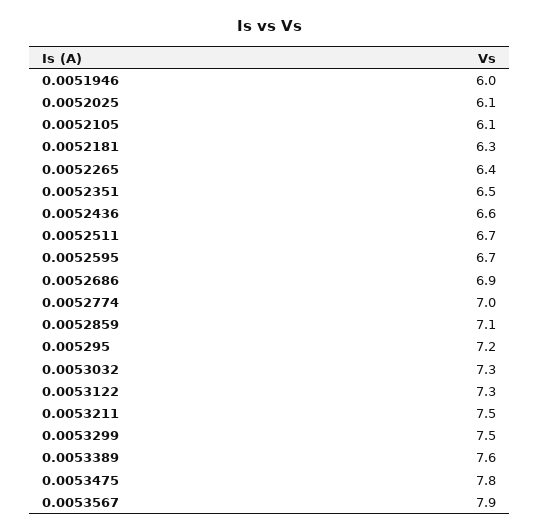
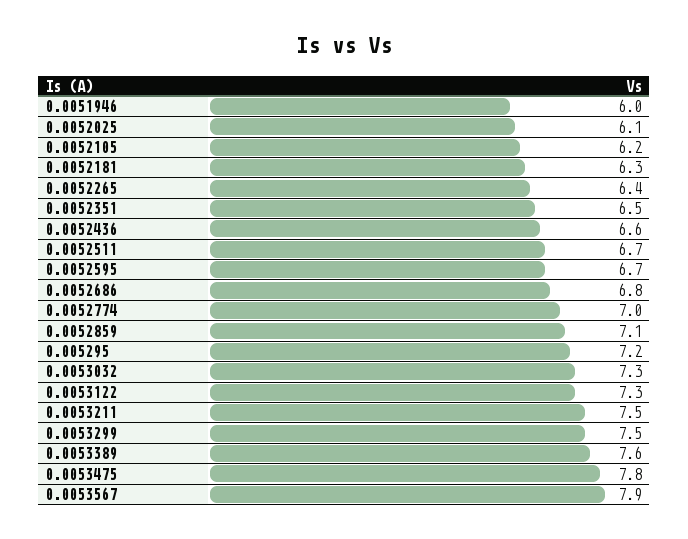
  {
    "0.0051946": 6,
    "0.0052025": 6.1,
-   "0.0052105": 6.1,
+   "0.0052105": 6.2,
    "0.0052181": 6.3,
    "0.0052265": 6.4,
    "0.0052351": 6.5,
    "0.0052436": 6.6,
    "0.0052511": 6.7,
    "0.0052595": 6.7,
-   "0.0052686": 6.9,
+   "0.0052686": 6.8,
    "0.0052774": 7,
    "0.0052859": 7.1,
    "0.005295": 7.2,
    "0.0053032": 7.3,
    "0.0053122": 7.3,
    "0.0053211": 7.5,
    "0.0053299": 7.5,
    "0.0053389": 7.6,
    "0.0053475": 7.8,
    "0.0053567": 7.9
  }

